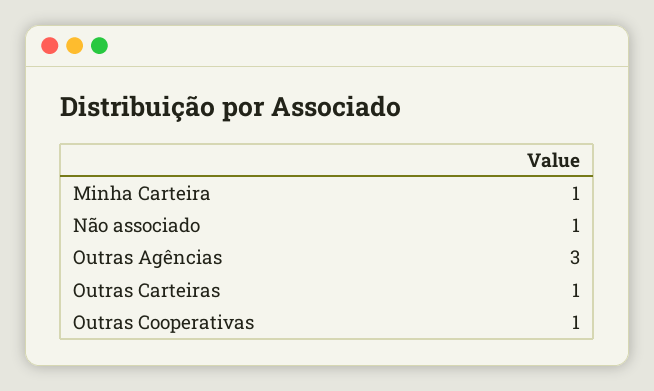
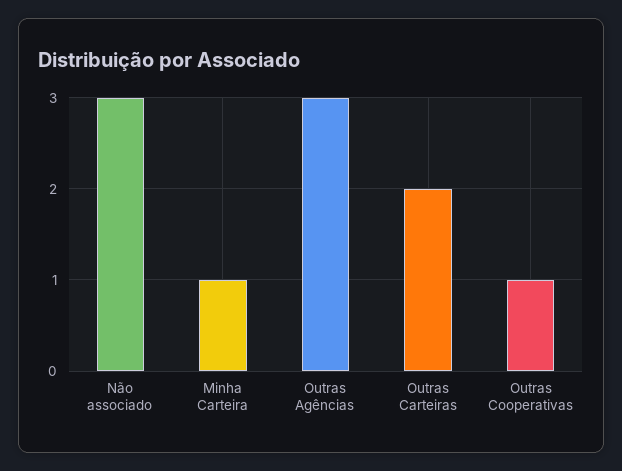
  {
    "Minha Carteira": 1,
-   "Não associado": 1,
+   "Não associado": 3,
    "Outras Agências": 3,
-   "Outras Carteiras": 1,
+   "Outras Carteiras": 2,
    "Outras Cooperativas": 1
  }

